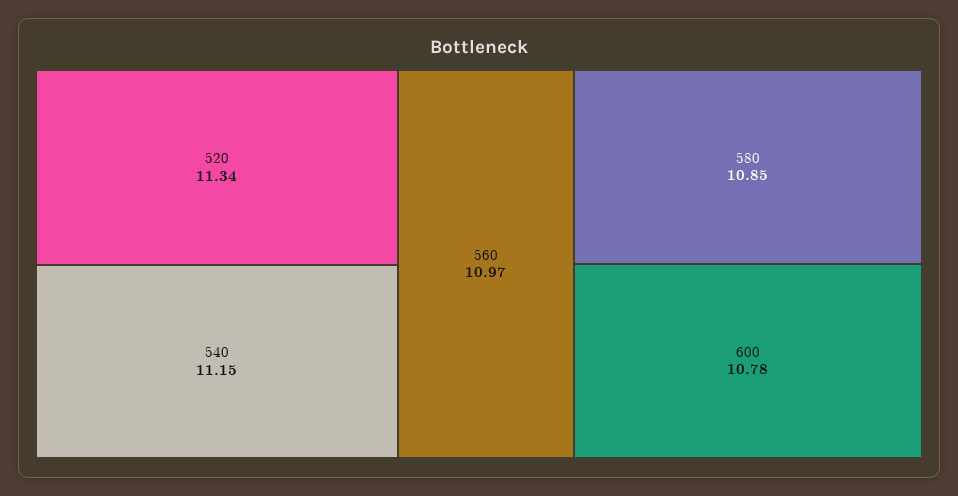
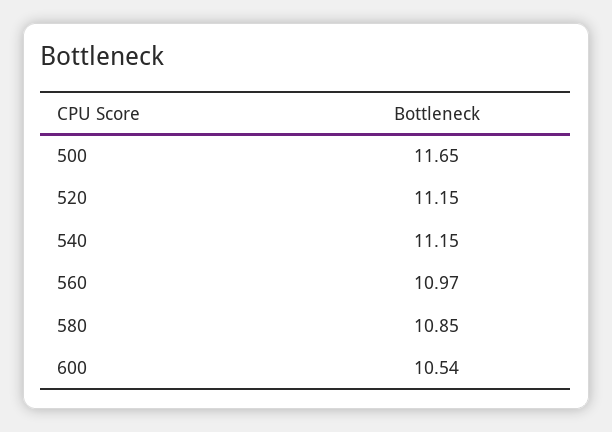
  {
-   "520": 11.34,
+   "520": 11.15,
    "540": 11.15,
    "560": 10.97,
    "580": 10.85,
-   "600": 10.78
+   "600": 10.54,
+   "500": 11.65
  }

